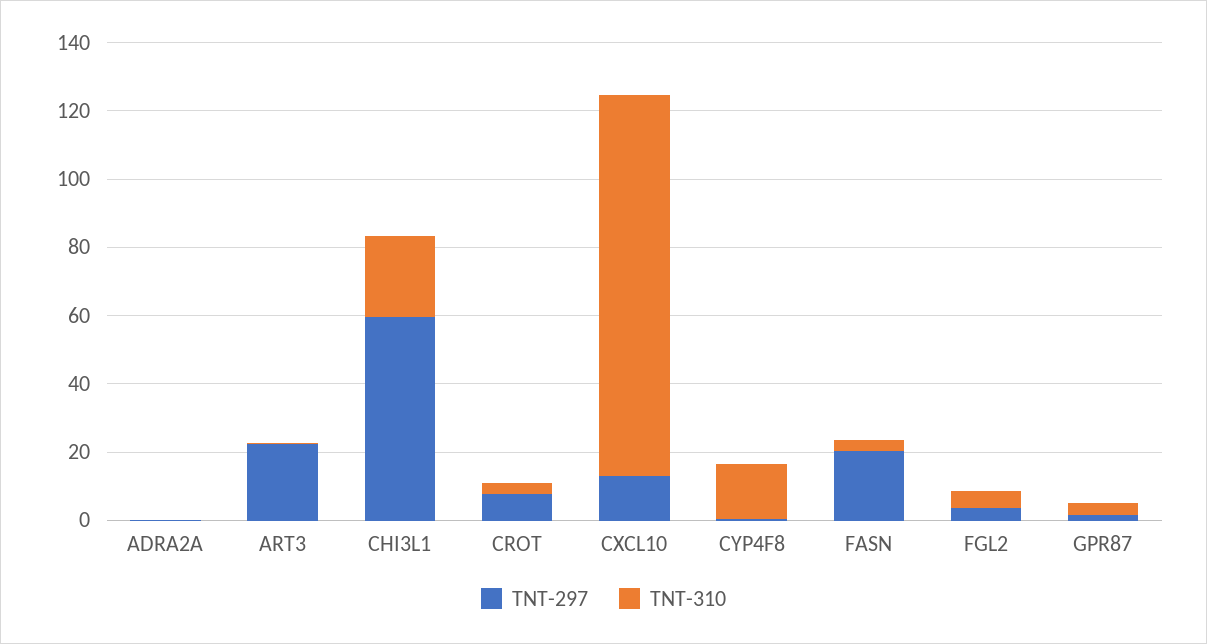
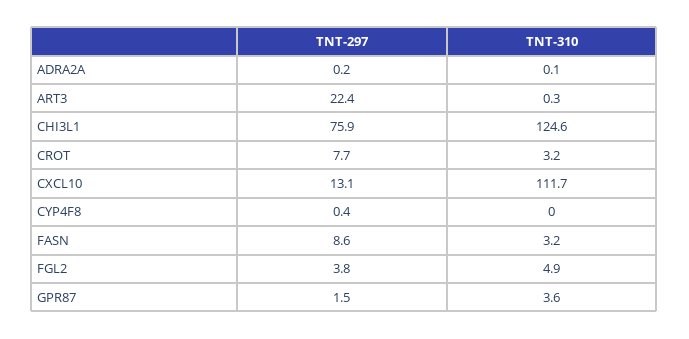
  {
    "TNT-297": {
      "ADRA2A": 0.2,
      "ART3": 22.4,
-     "CHI3L1": 60,
+     "CHI3L1": 75.9,
      "CROT": 7.7,
      "CXCL10": 13.1,
      "CYP4F8": 0.4,
-     "FASN": 20,
+     "FASN": 8.6,
      "FGL2": 3.8,
      "GPR87": 1.5
    },
    "TNT-310": {
      "ADRA2A": 0.1,
      "ART3": 0.3,
-     "CHI3L1": 25,
+     "CHI3L1": 124.6,
      "CROT": 3.2,
      "CXCL10": 111.7,
-     "CYP4F8": 15,
+     "CYP4F8": 0,
      "FASN": 3.2,
      "FGL2": 4.9,
      "GPR87": 3.6
    }
  }

